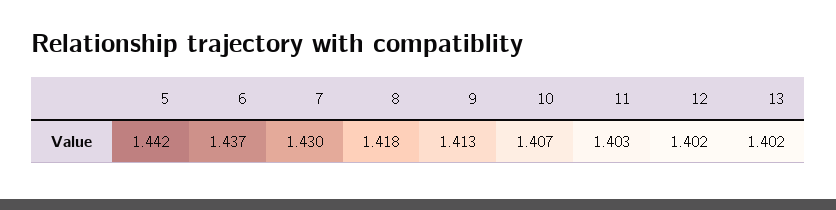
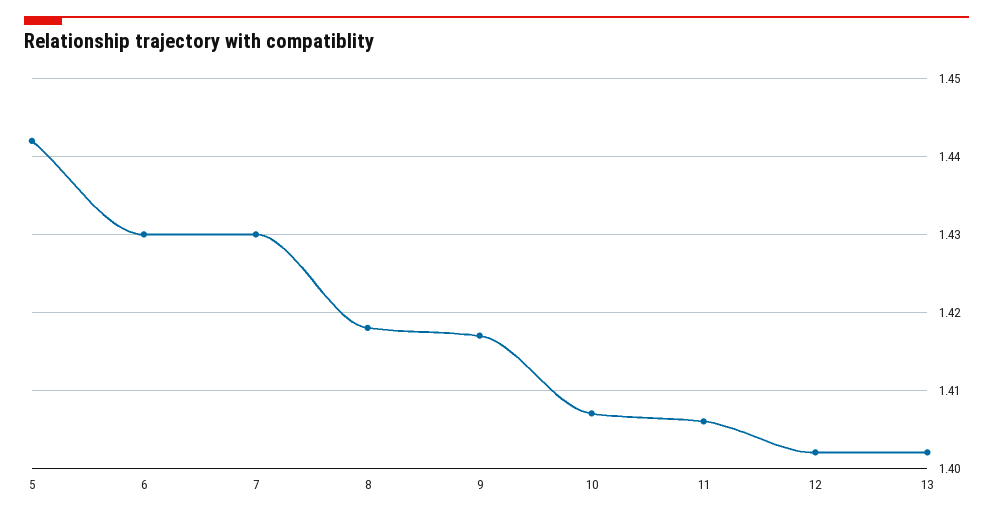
  {
    "5": 1.442,
-   "6": 1.437,
+   "6": 1.43,
    "7": 1.43,
    "8": 1.418,
-   "9": 1.413,
+   "9": 1.417,
    "10": 1.407,
-   "11": 1.403,
+   "11": 1.406,
    "12": 1.402,
    "13": 1.402
  }

